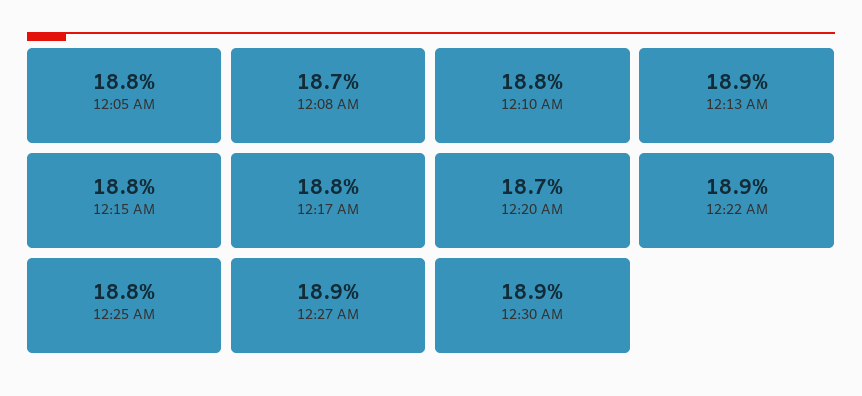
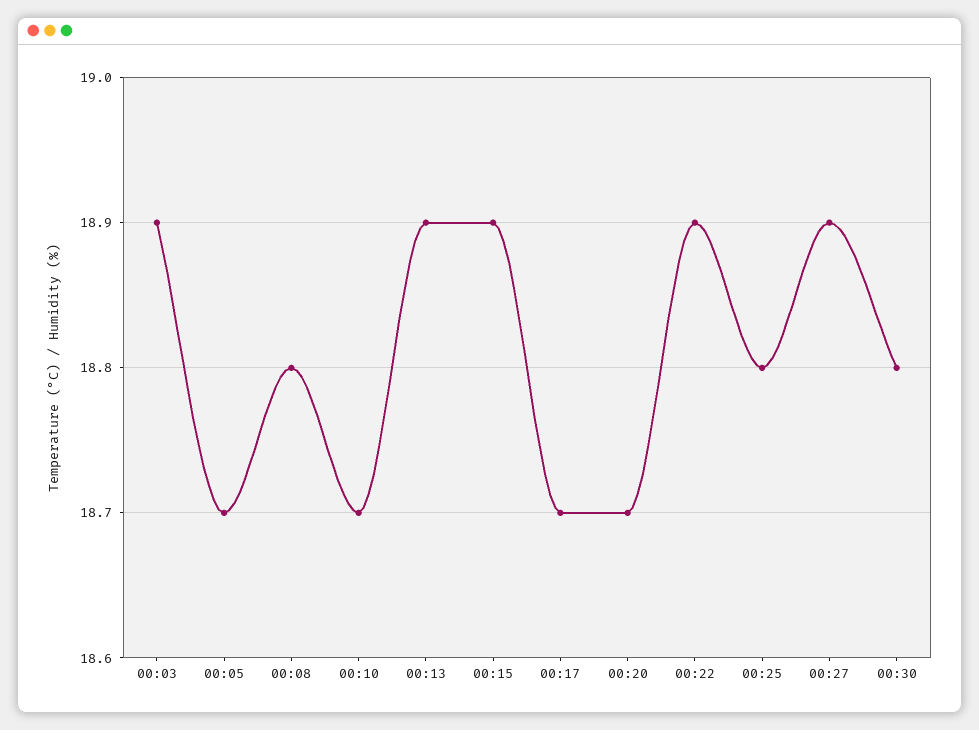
  {
-   "12:05 AM": 18.8,
+   "12:05 AM": 18.7,
-   "12:08 AM": 18.7,
+   "12:08 AM": 18.8,
-   "12:10 AM": 18.8,
+   "12:10 AM": 18.7,
    "12:13 AM": 18.9,
-   "12:15 AM": 18.8,
+   "12:15 AM": 18.9,
-   "12:17 AM": 18.8,
+   "12:17 AM": 18.7,
    "12:20 AM": 18.7,
    "12:22 AM": 18.9,
    "12:25 AM": 18.8,
    "12:27 AM": 18.9,
-   "12:30 AM": 18.9
+   "12:30 AM": 18.8,
+   "00:03": 18.9
  }

